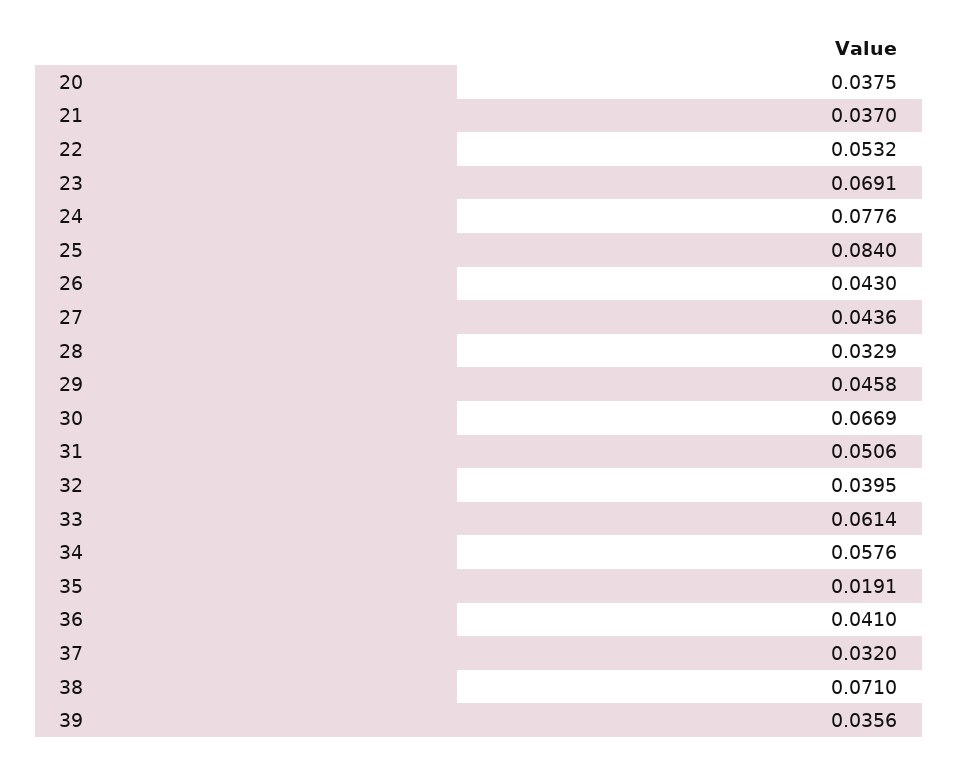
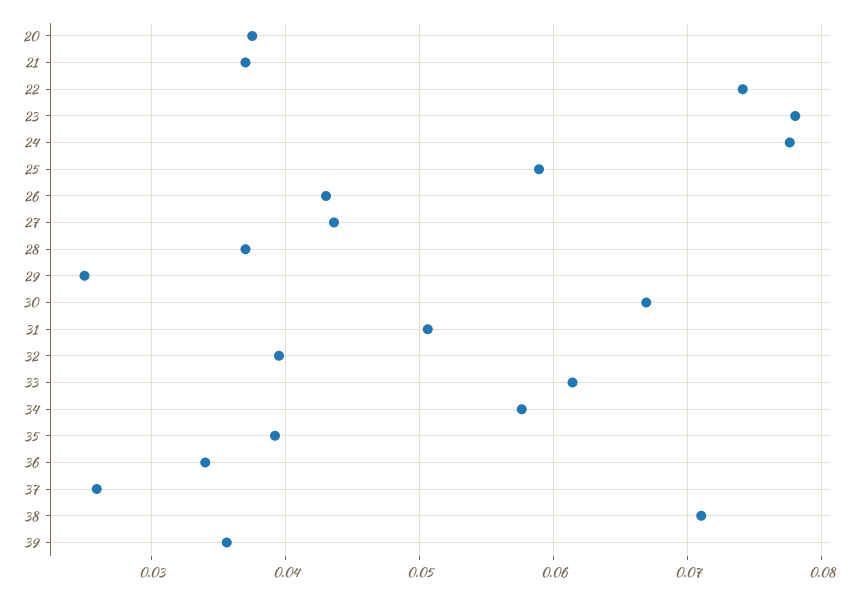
  {
    "20": 0.0375,
    "21": 0.037,
-   "22": 0.0532,
+   "22": 0.074,
-   "23": 0.0691,
+   "23": 0.078,
    "24": 0.0776,
-   "25": 0.084,
+   "25": 0.059,
    "26": 0.043,
    "27": 0.0436,
-   "28": 0.0329,
+   "28": 0.037,
-   "29": 0.0458,
+   "29": 0.025,
    "30": 0.0669,
    "31": 0.0506,
    "32": 0.0395,
    "33": 0.0614,
    "34": 0.0576,
-   "35": 0.0191,
+   "35": 0.039,
-   "36": 0.041,
+   "36": 0.034,
-   "37": 0.032,
+   "37": 0.026,
    "38": 0.071,
    "39": 0.0356
  }

